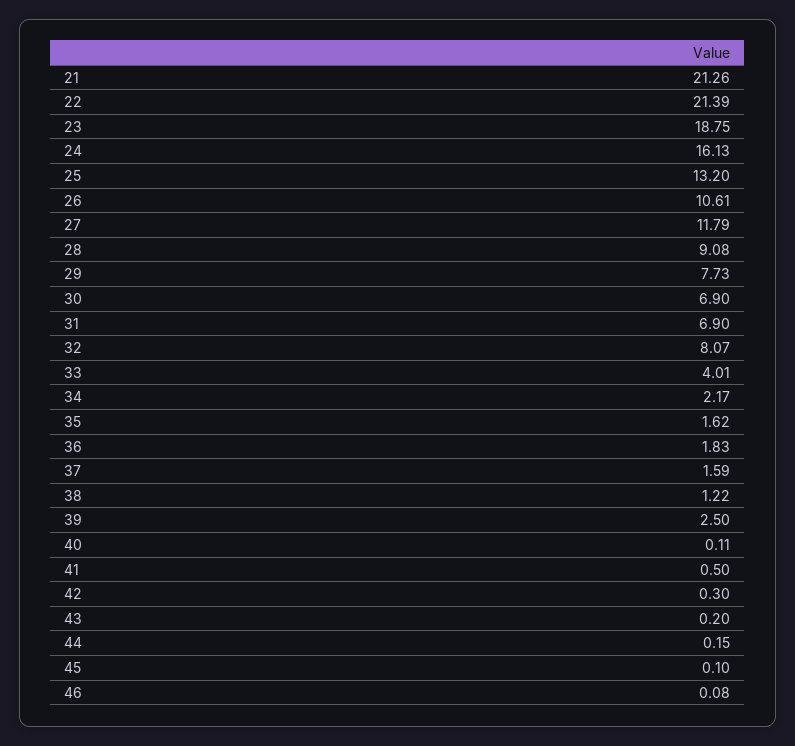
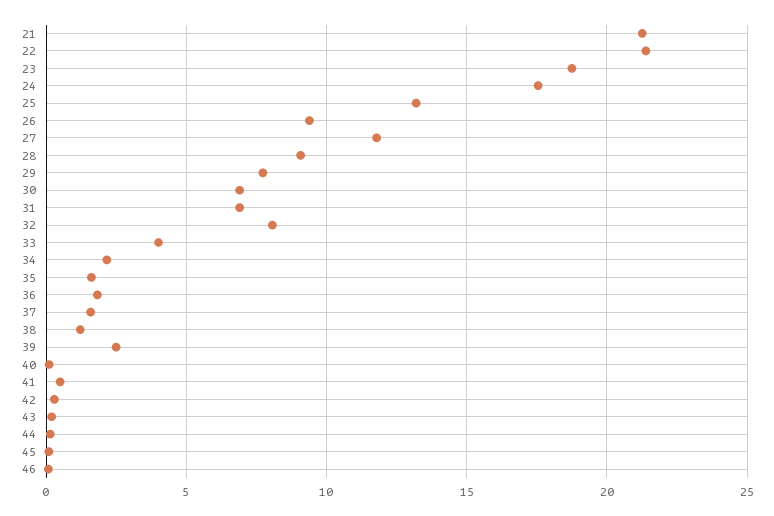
  {
    "21": 21.26,
    "22": 21.39,
    "23": 18.75,
-   "24": 16.13,
+   "24": 17.5,
    "25": 13.2,
-   "26": 10.61,
+   "26": 9.5,
    "27": 11.79,
    "28": 9.08,
    "29": 7.73,
    "30": 6.9,
    "31": 6.9,
    "32": 8.07,
    "33": 4.01,
    "34": 2.17,
    "35": 1.62,
    "36": 1.83,
    "37": 1.59,
    "38": 1.22,
    "39": 2.5,
    "40": 0.11,
    "41": 0.5,
    "42": 0.3,
    "43": 0.2,
    "44": 0.15,
    "45": 0.1,
    "46": 0.08
  }

